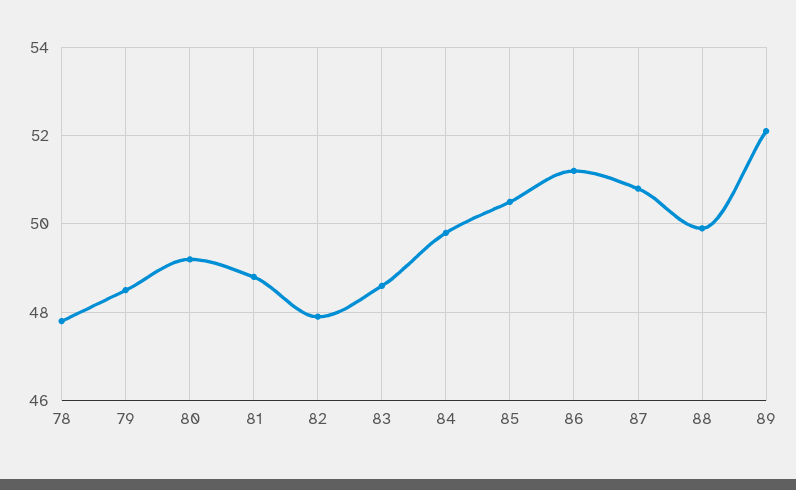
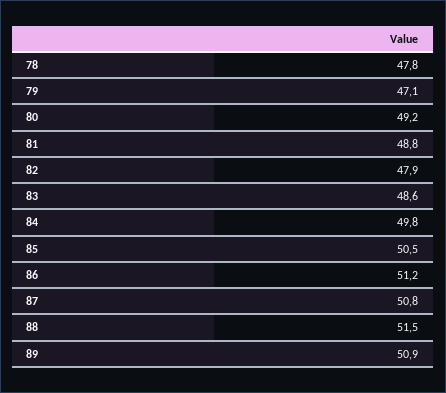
  {
    "78": 47.8,
-   "79": 48.5,
+   "79": 47.1,
    "80": 49.2,
    "81": 48.8,
    "82": 47.9,
    "83": 48.6,
    "84": 49.8,
    "85": 50.5,
    "86": 51.2,
    "87": 50.8,
-   "88": 50,
+   "88": 51.5,
-   "89": 52
+   "89": 50.9
  }

